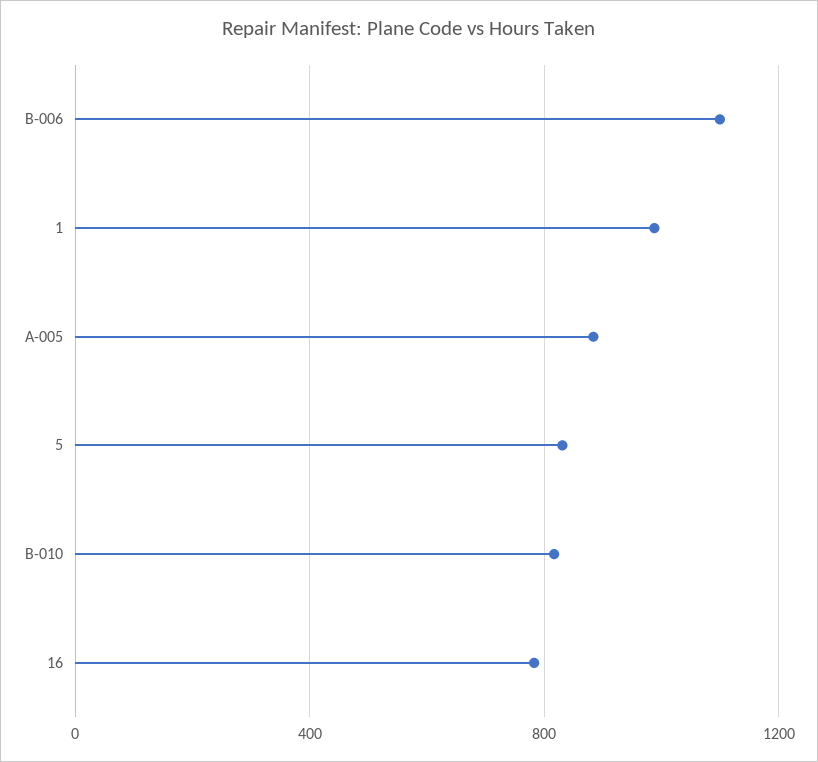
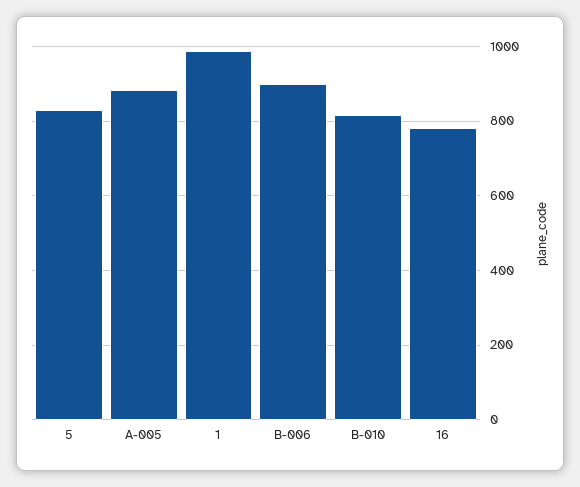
  {
-   "B-006": 1100,
+   "B-006": 900,
    "1": 980,
    "A-005": 880,
    "5": 840,
    "B-010": 820,
    "16": 780
  }

